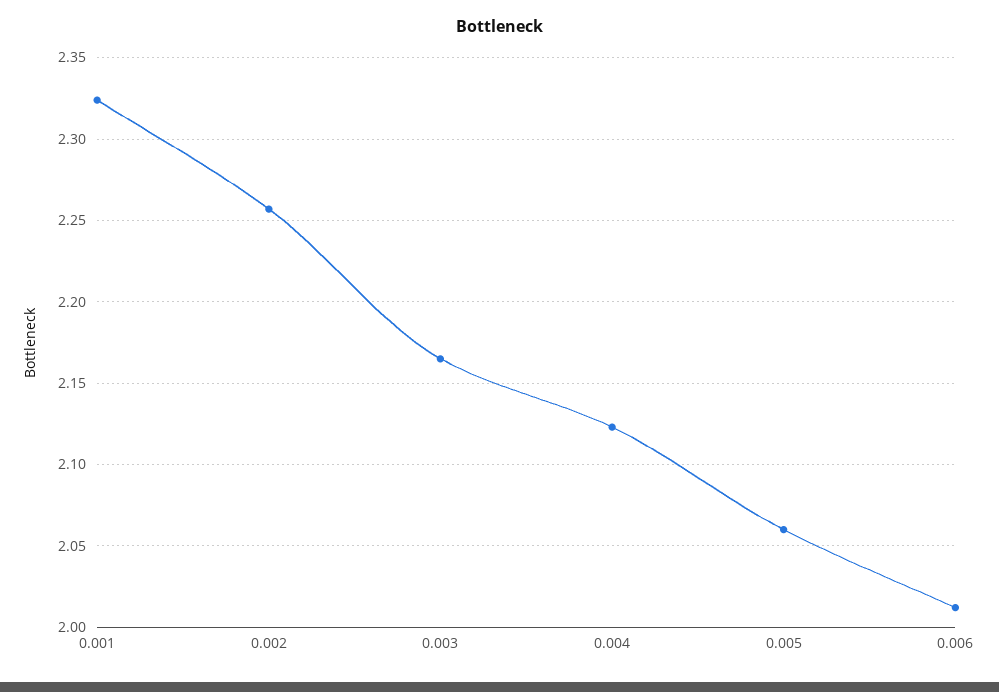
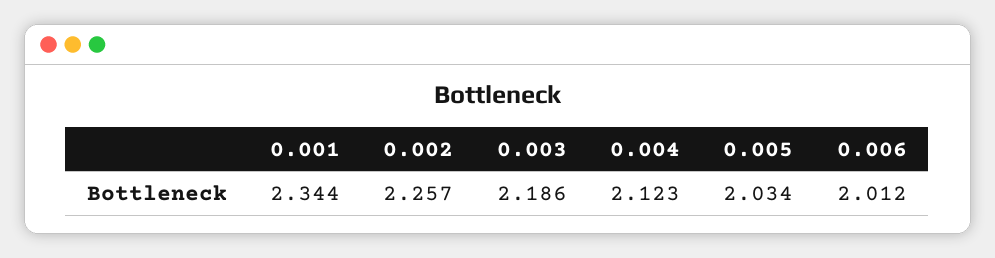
  {
-   "0.001": 2.325,
+   "0.001": 2.344,
    "0.002": 2.257,
-   "0.003": 2.165,
+   "0.003": 2.186,
    "0.004": 2.123,
-   "0.005": 2.06,
+   "0.005": 2.034,
    "0.006": 2.012
  }

